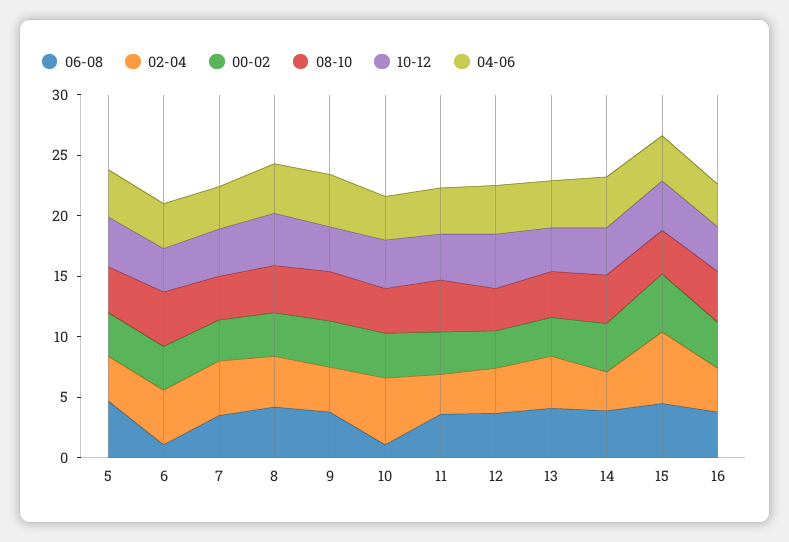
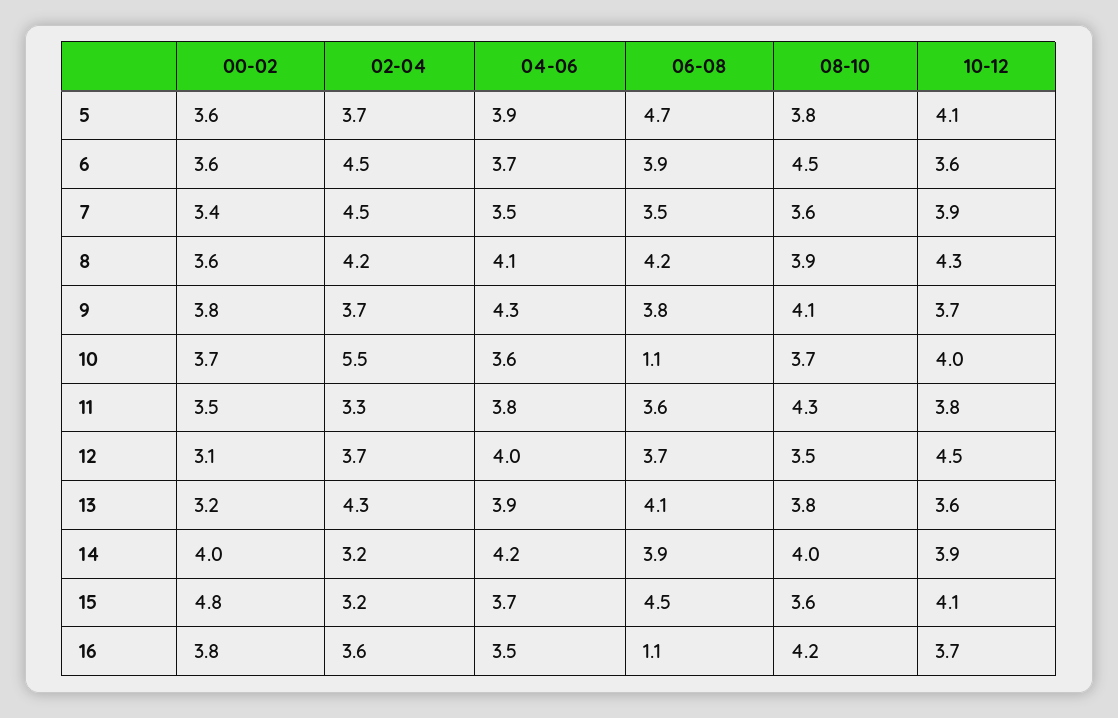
  {
    "06-08": {
      "5": 4.7,
-     "6": 1,
+     "6": 3.9,
      "7": 3.5,
      "8": 4.2,
      "9": 3.8,
      "10": 1.1,
      "11": 3.6,
      "12": 3.7,
      "13": 4.1,
      "14": 3.9,
      "15": 4.5,
-     "16": 4
+     "16": 1.1
    },
    "02-04": {
      "5": 3.7,
      "6": 4.5,
      "7": 4.5,
      "8": 4.2,
      "9": 3.7,
      "10": 5.5,
      "11": 3.3,
      "12": 3.7,
      "13": 4.3,
      "14": 3.2,
-     "15": 6,
+     "15": 3.2,
      "16": 3.6
    },
    "00-02": {
      "5": 3.6,
      "6": 3.6,
      "7": 3.4,
      "8": 3.6,
      "9": 3.8,
      "10": 3.7,
      "11": 3.5,
      "12": 3.1,
      "13": 3.2,
      "14": 4,
      "15": 4.8,
      "16": 3.8
    },
    "08-10": {
      "5": 3.8,
      "6": 4.5,
      "7": 3.6,
      "8": 3.9,
      "9": 4.1,
      "10": 3.7,
      "11": 4.3,
      "12": 3.5,
      "13": 3.8,
      "14": 4,
      "15": 3.6,
      "16": 4.2
    },
    "10-12": {
      "5": 4.1,
      "6": 3.6,
      "7": 3.9,
      "8": 4.3,
      "9": 3.7,
      "10": 4,
      "11": 3.8,
      "12": 4.5,
      "13": 3.6,
      "14": 3.9,
      "15": 4.1,
      "16": 3.7
    },
    "04-06": {
      "5": 3.9,
      "6": 3.7,
      "7": 3.5,
      "8": 4.1,
      "9": 4.3,
      "10": 3.6,
      "11": 3.8,
      "12": 4,
      "13": 3.9,
      "14": 4.2,
      "15": 3.7,
      "16": 3.5
    }
  }

